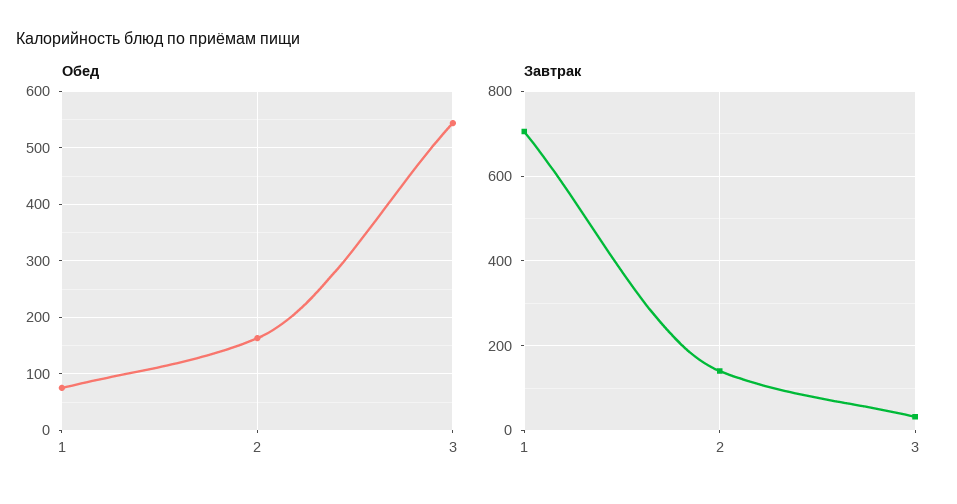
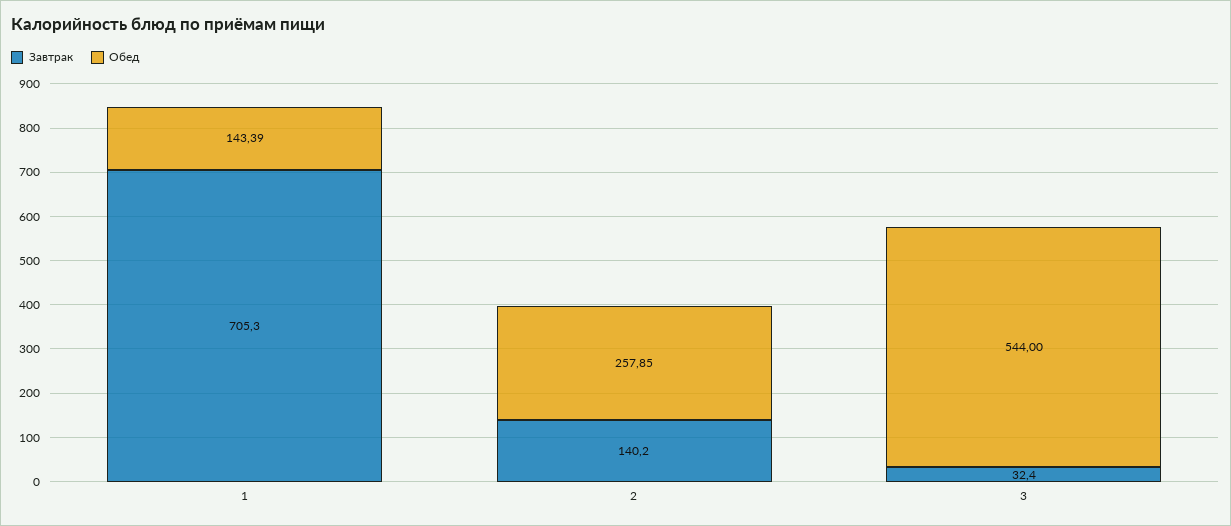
  {
    "Обед": {
-     "1": 80,
+     "1": 143.39,
-     "2": 160,
+     "2": 257.85,
      "3": 544
    },
    "Завтрак": {
      "1": 705.3,
      "2": 140.2,
      "3": 32.4
    }
  }

